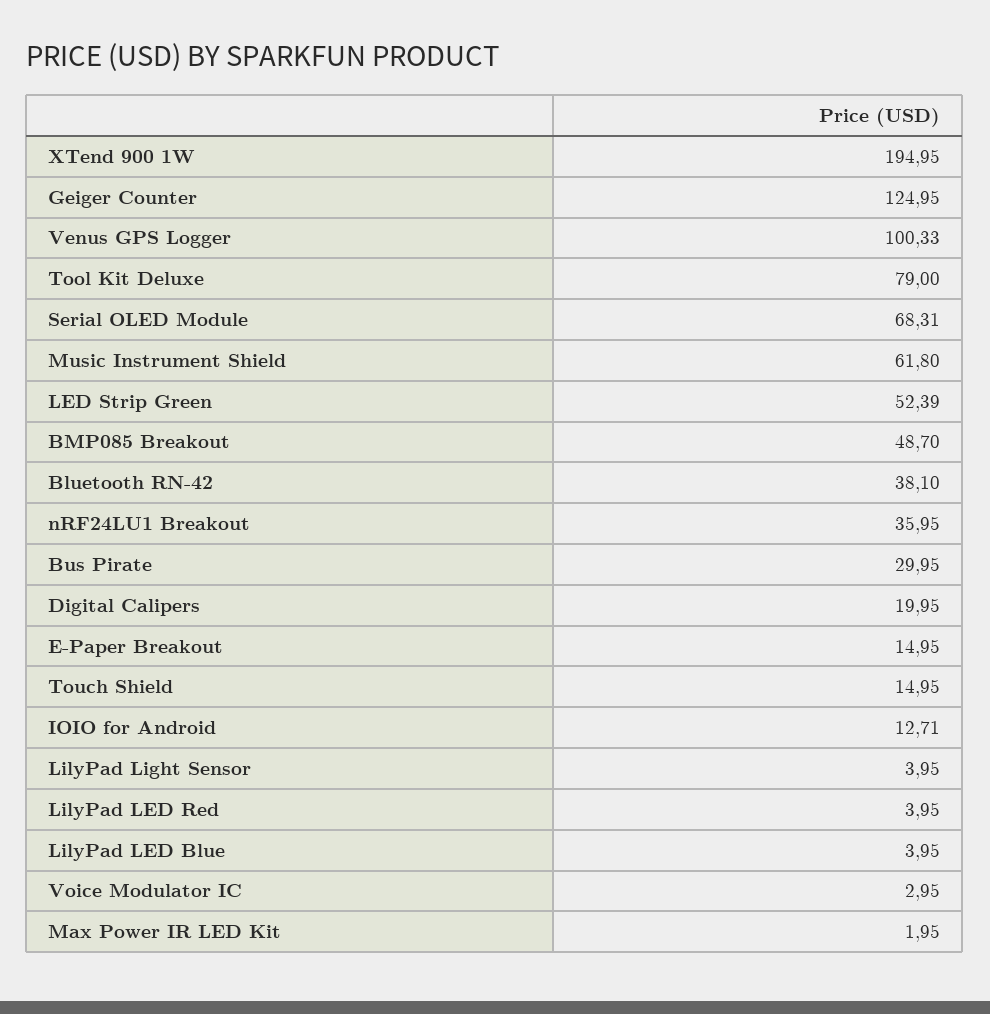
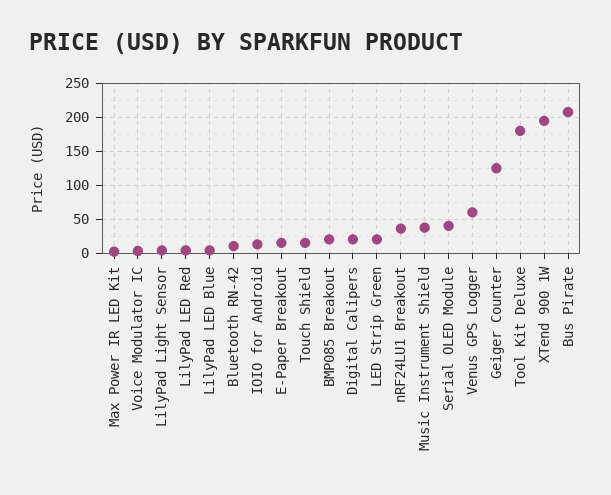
  {
    "XTend 900 1W": 194.95,
    "Geiger Counter": 124.95,
-   "Venus GPS Logger": 100.33,
+   "Venus GPS Logger": 60,
-   "Tool Kit Deluxe": 79,
+   "Tool Kit Deluxe": 180,
-   "Serial OLED Module": 68.31,
+   "Serial OLED Module": 40,
-   "Music Instrument Shield": 61.8,
+   "Music Instrument Shield": 40,
-   "LED Strip Green": 52.39,
+   "LED Strip Green": 20,
-   "BMP085 Breakout": 48.7,
+   "BMP085 Breakout": 20,
-   "Bluetooth RN-42": 38.1,
+   "Bluetooth RN-42": 10,
    "nRF24LU1 Breakout": 35.95,
-   "Bus Pirate": 29.95,
+   "Bus Pirate": 210,
    "Digital Calipers": 19.95,
    "E-Paper Breakout": 14.95,
    "Touch Shield": 14.95,
    "IOIO for Android": 12.71,
    "LilyPad Light Sensor": 3.95,
    "LilyPad LED Red": 3.95,
    "LilyPad LED Blue": 3.95,
    "Voice Modulator IC": 2.95,
    "Max Power IR LED Kit": 1.95
  }

